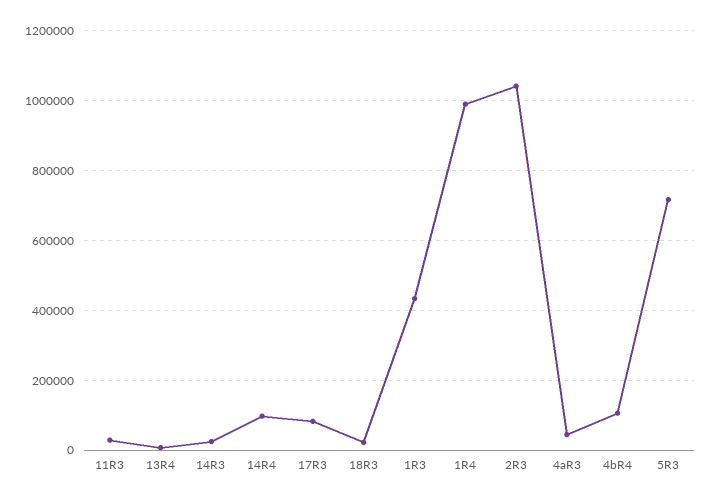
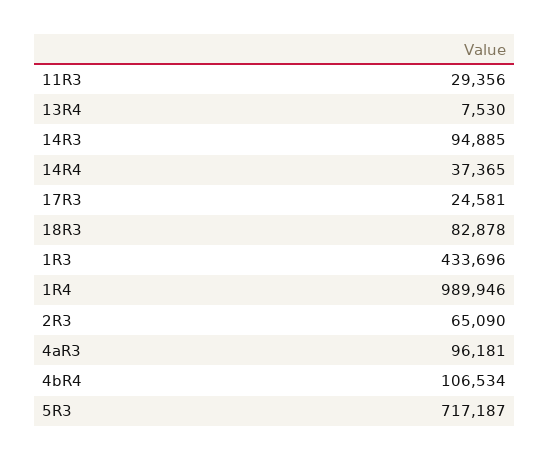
  {
    "11R3": 29356,
    "13R4": 7530,
-   "14R3": 20000,
+   "14R3": 94885,
-   "14R4": 100000,
+   "14R4": 37365,
-   "17R3": 80000,
+   "17R3": 24581,
-   "18R3": 20000,
+   "18R3": 82878,
    "1R3": 433696,
    "1R4": 989946,
-   "2R3": 1040000,
+   "2R3": 65090,
-   "4aR3": 40000,
+   "4aR3": 96181,
    "4bR4": 106534,
    "5R3": 717187
  }

